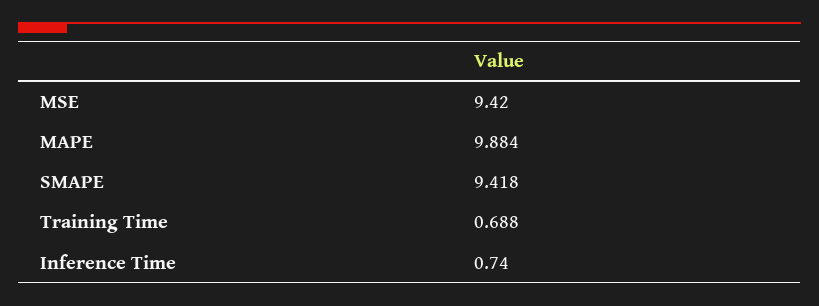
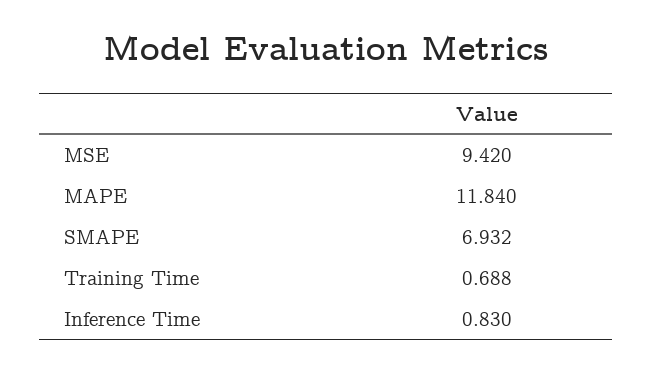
  {
    "MSE": 9.42,
-   "MAPE": 9.884,
+   "MAPE": 11.84,
-   "SMAPE": 9.418,
+   "SMAPE": 6.932,
    "Training Time": 0.688,
-   "Inference Time": 0.74
+   "Inference Time": 0.83
  }

